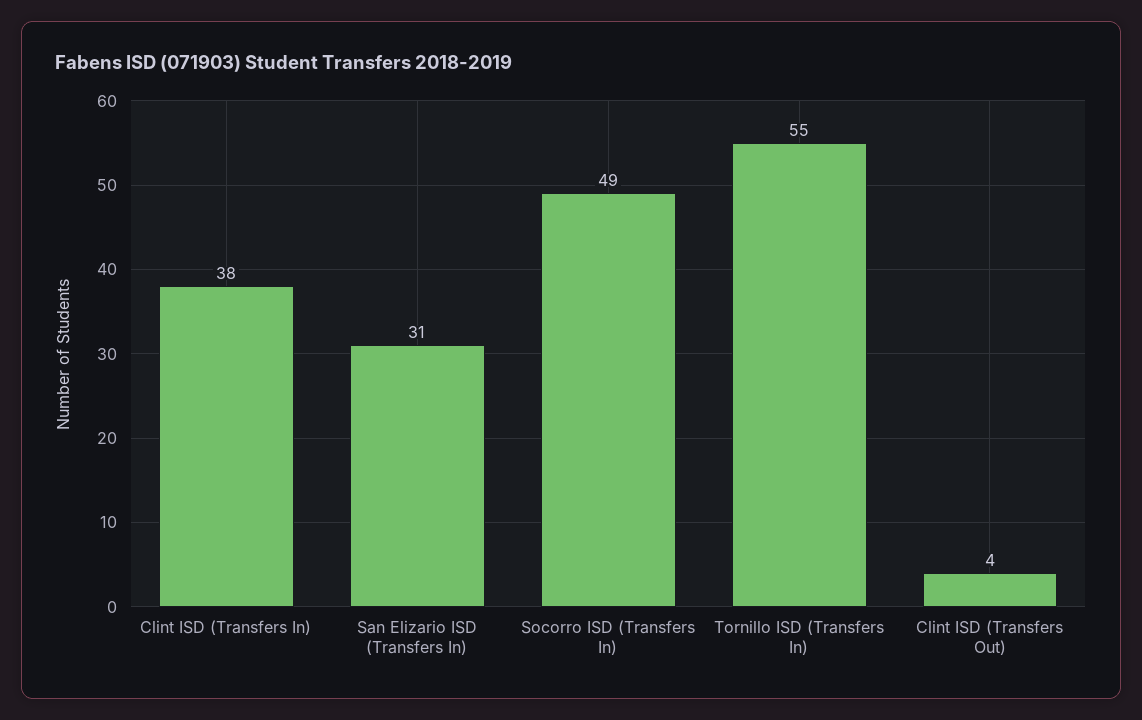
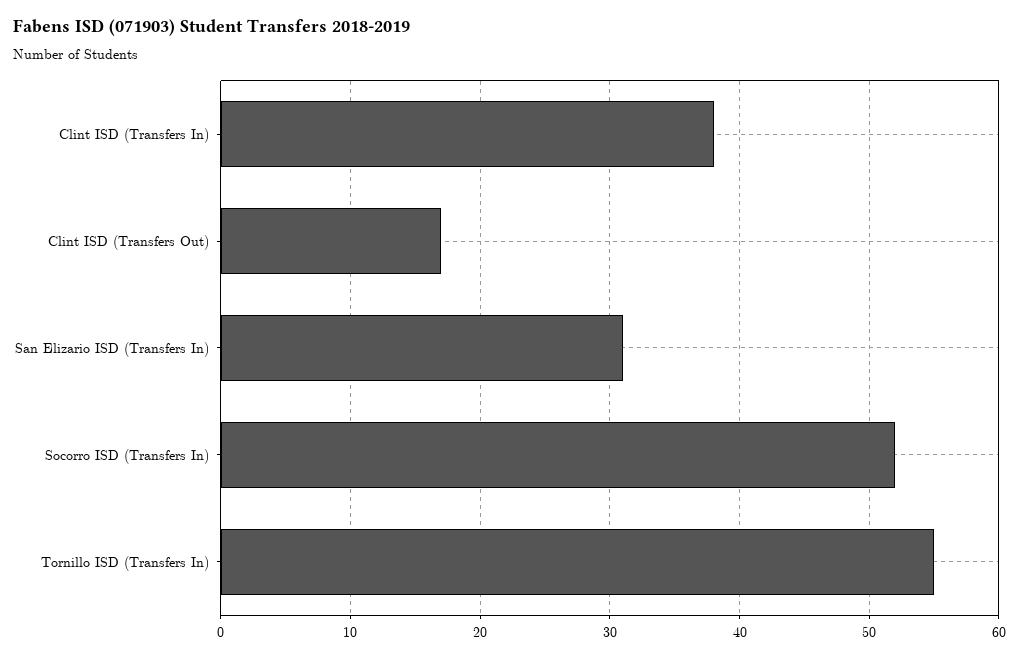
  {
    "Clint ISD (Transfers In)": 38,
    "San Elizario ISD (Transfers In)": 31,
-   "Socorro ISD (Transfers In)": 49,
+   "Socorro ISD (Transfers In)": 52,
    "Tornillo ISD (Transfers In)": 55,
-   "Clint ISD (Transfers Out)": 4
+   "Clint ISD (Transfers Out)": 17
  }

